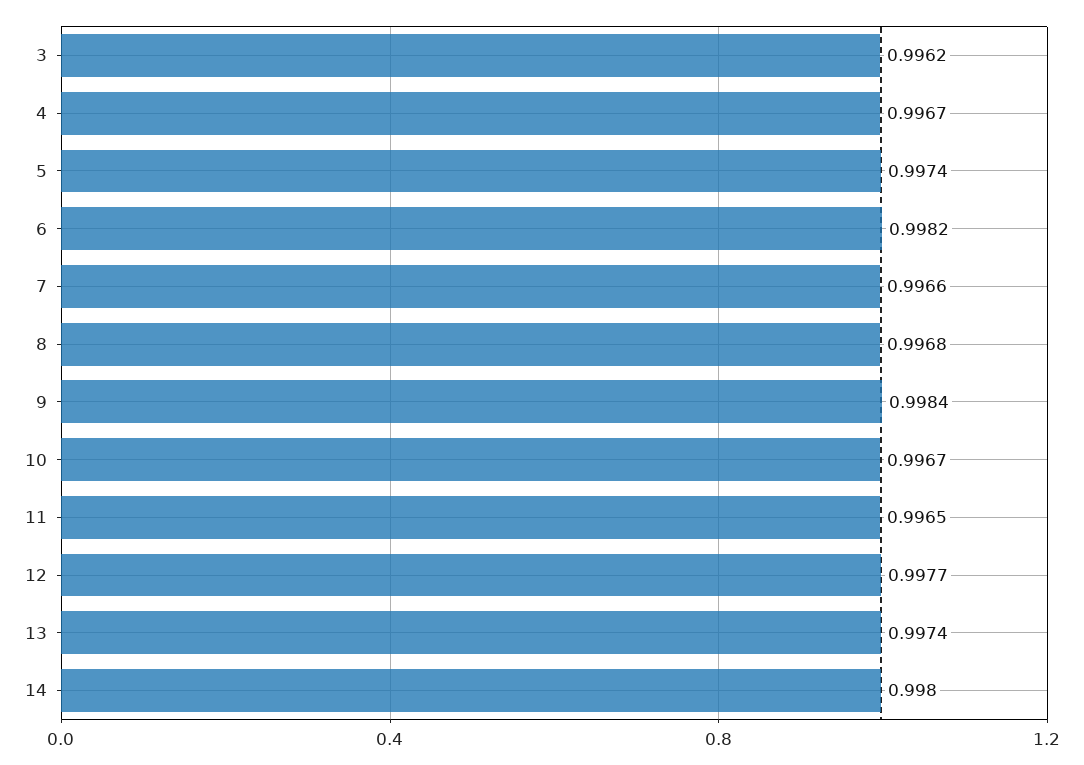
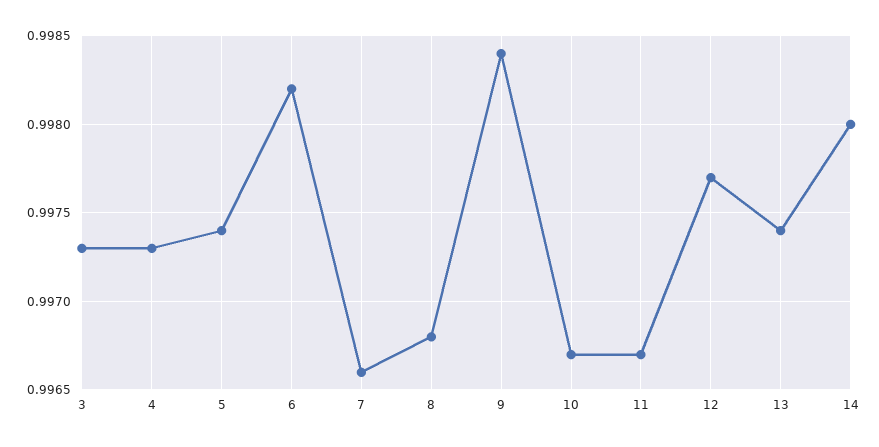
  {
-   "3": 0.9962,
+   "3": 0.9973,
-   "4": 0.9967,
+   "4": 0.9973,
    "5": 0.9974,
    "6": 0.9982,
    "7": 0.9966,
    "8": 0.9968,
    "9": 0.9984,
    "10": 0.9967,
-   "11": 0.9965,
+   "11": 0.9967,
    "12": 0.9977,
    "13": 0.9974,
    "14": 0.998
  }

